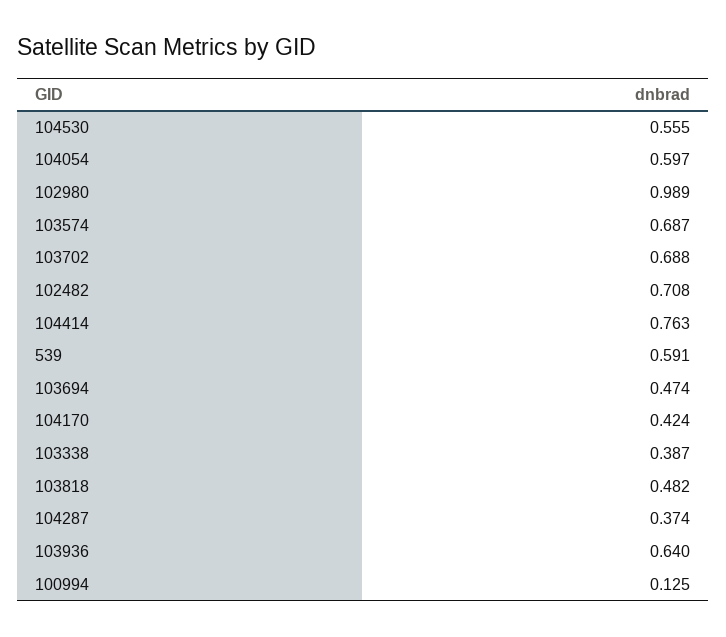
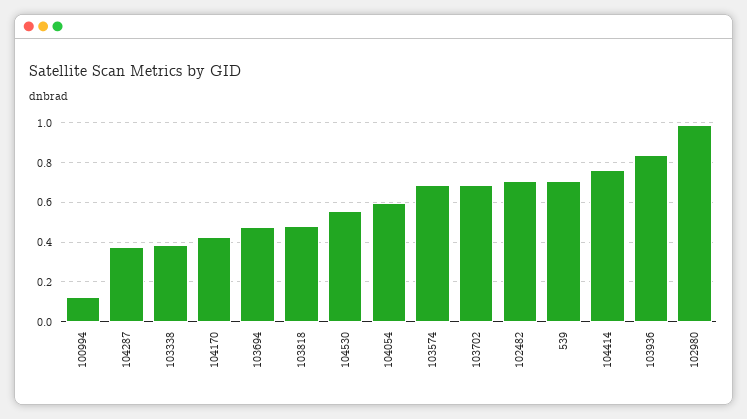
  {
    "104530": 0.555,
    "104054": 0.597,
    "102980": 0.989,
    "103574": 0.687,
    "103702": 0.688,
    "102482": 0.708,
    "104414": 0.763,
-   "539": 0.591,
+   "539": 0.7,
    "103694": 0.474,
    "104170": 0.424,
    "103338": 0.387,
    "103818": 0.482,
    "104287": 0.374,
-   "103936": 0.64,
+   "103936": 0.85,
    "100994": 0.125
  }

